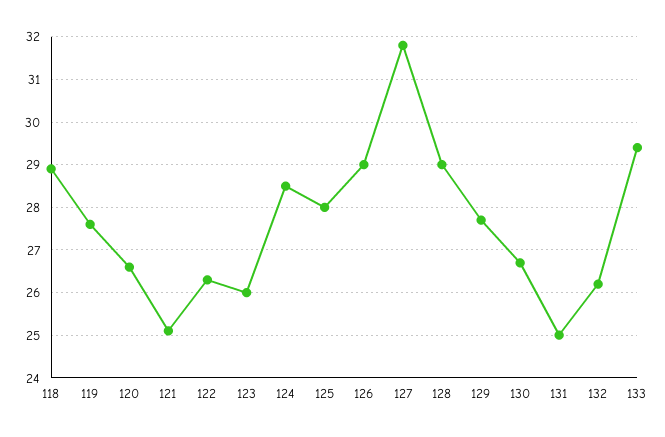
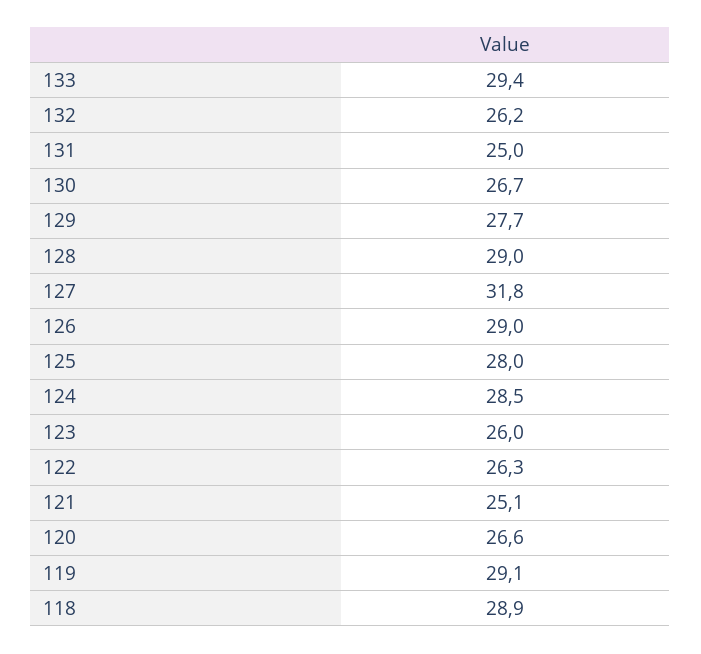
  {
    "118": 28.9,
-   "119": 27.5,
+   "119": 29.1,
    "120": 26.6,
    "121": 25.1,
    "122": 26.3,
    "123": 26,
    "124": 28.5,
    "125": 28,
    "126": 29,
    "127": 31.8,
    "128": 29,
    "129": 27.7,
    "130": 26.7,
    "131": 25,
    "132": 26.2,
    "133": 29.4
  }

